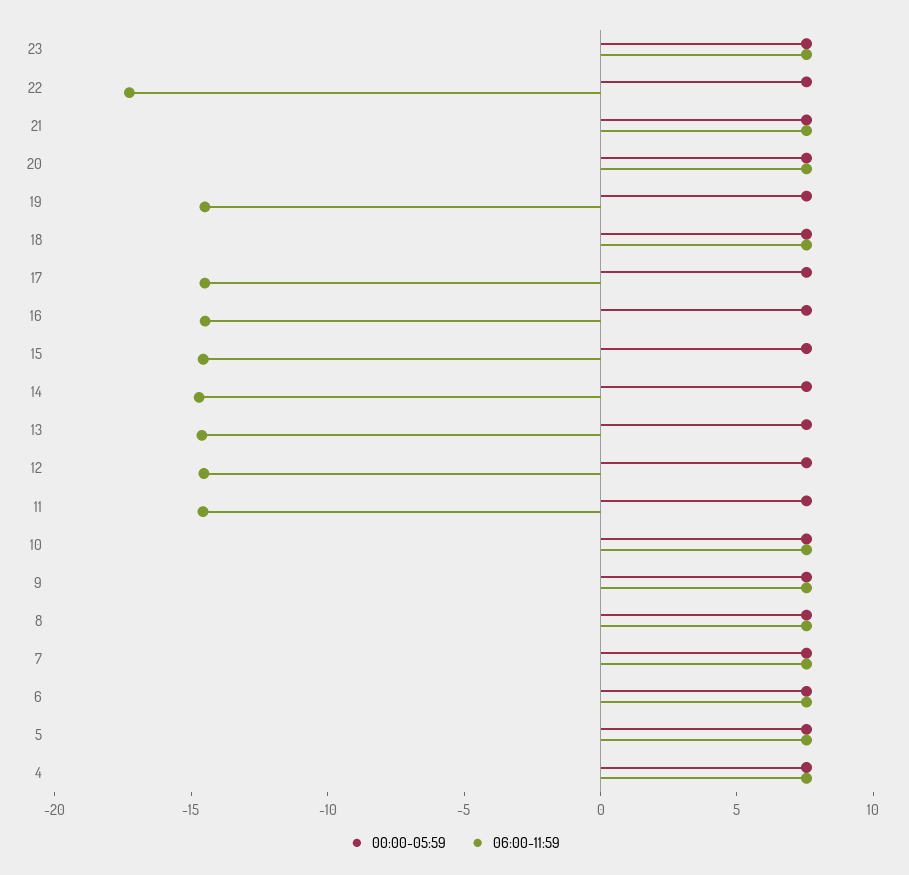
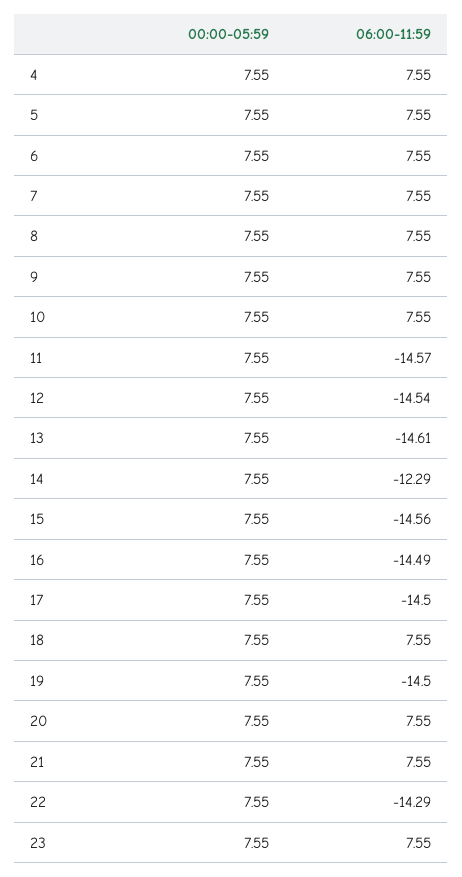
  {
    "00:00-05:59": {
      "23": 7.55,
      "22": 7.55,
      "21": 7.55,
      "20": 7.55,
      "19": 7.55,
      "18": 7.55,
      "17": 7.55,
      "16": 7.55,
      "15": 7.55,
      "14": 7.55,
      "13": 7.55,
      "12": 7.55,
      "11": 7.55,
      "10": 7.55,
      "9": 7.55,
      "8": 7.55,
      "7": 7.55,
      "6": 7.55,
      "5": 7.55,
      "4": 7.55
    },
    "06:00-11:59": {
      "23": 7.55,
-     "22": -17,
+     "22": -14.29,
      "21": 7.55,
      "20": 7.55,
      "19": -14.5,
      "18": 7.55,
      "17": -14.5,
      "16": -14.49,
      "15": -14.56,
-     "14": -15,
+     "14": -12.29,
      "13": -14.61,
      "12": -14.54,
      "11": -14.57,
      "10": 7.55,
      "9": 7.55,
      "8": 7.55,
      "7": 7.55,
      "6": 7.55,
      "5": 7.55,
      "4": 7.55
    }
  }

